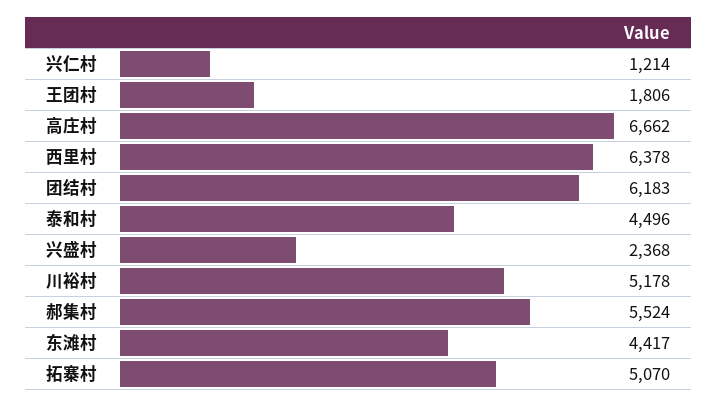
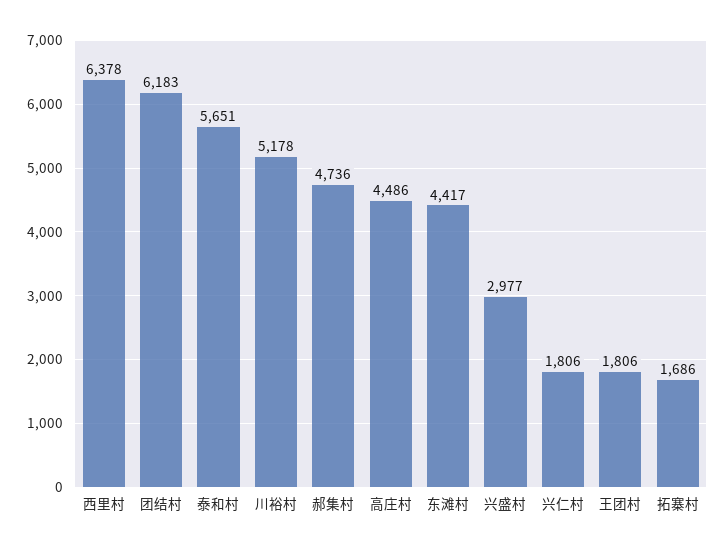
  {
-   "兴仁村": 1214,
+   "兴仁村": 1806,
    "王团村": 1806,
-   "高庄村": 6662,
+   "高庄村": 4486,
    "西里村": 6378,
    "团结村": 6183,
-   "泰和村": 4496,
+   "泰和村": 5651,
-   "兴盛村": 2368,
+   "兴盛村": 2977,
    "川裕村": 5178,
-   "郝集村": 5524,
+   "郝集村": 4736,
    "东滩村": 4417,
-   "拓寨村": 5070
+   "拓寨村": 1686
  }

